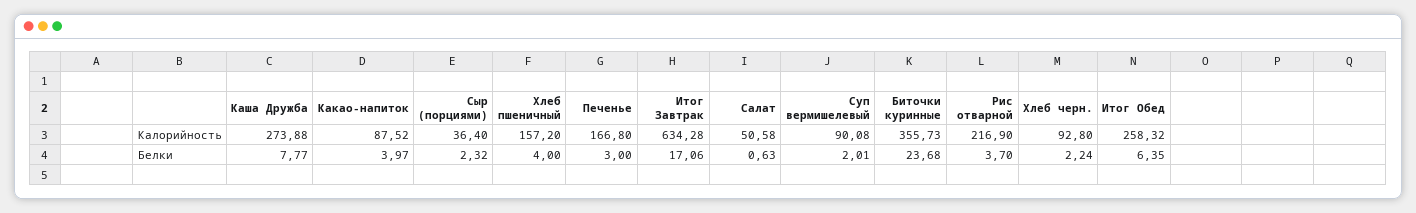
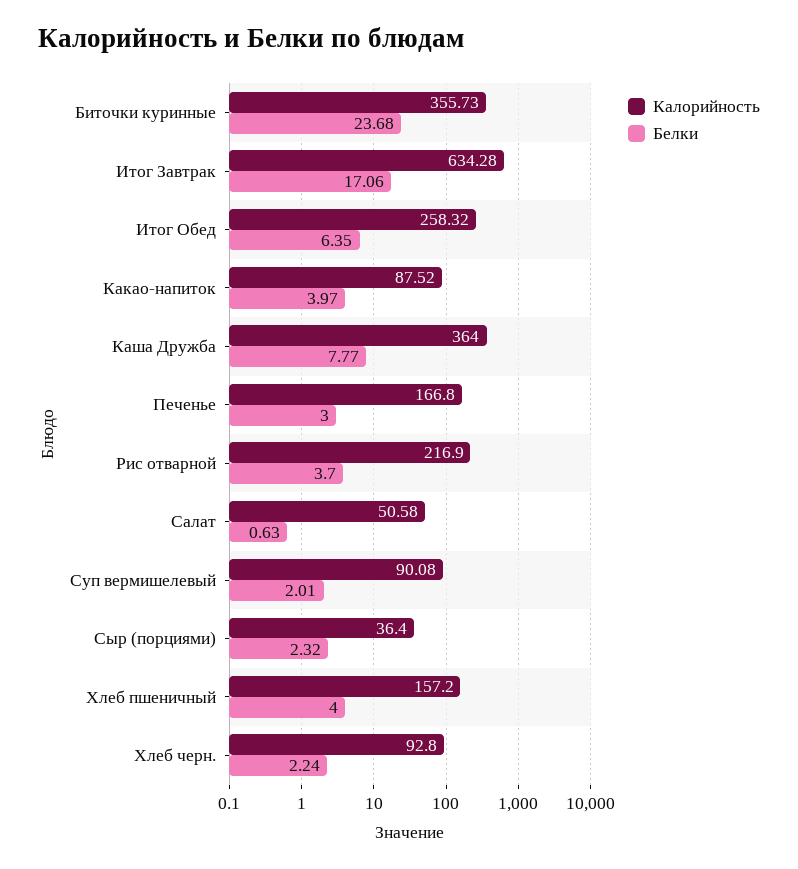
  {
    "Калорийность": {
-     "Каша Дружба": 273.88,
+     "Каша Дружба": 364,
      "Какао-напиток": 87.52,
      "Сыр (порциями)": 36.4,
      "Хлеб пшеничный": 157.2,
      "Печенье": 166.8,
      "Итог Завтрак": 634.28,
      "Салат": 50.58,
      "Суп вермишелевый": 90.08,
      "Биточки куринные": 355.73,
      "Рис отварной": 216.9,
      "Хлеб черн.": 92.8,
      "Итог Обед": 258.32
    },
    "Белки": {
      "Каша Дружба": 7.77,
      "Какао-напиток": 3.97,
      "Сыр (порциями)": 2.32,
      "Хлеб пшеничный": 4,
      "Печенье": 3,
      "Итог Завтрак": 17.06,
      "Салат": 0.63,
      "Суп вермишелевый": 2.01,
      "Биточки куринные": 23.68,
      "Рис отварной": 3.7,
      "Хлеб черн.": 2.24,
      "Итог Обед": 6.35
    }
  }

